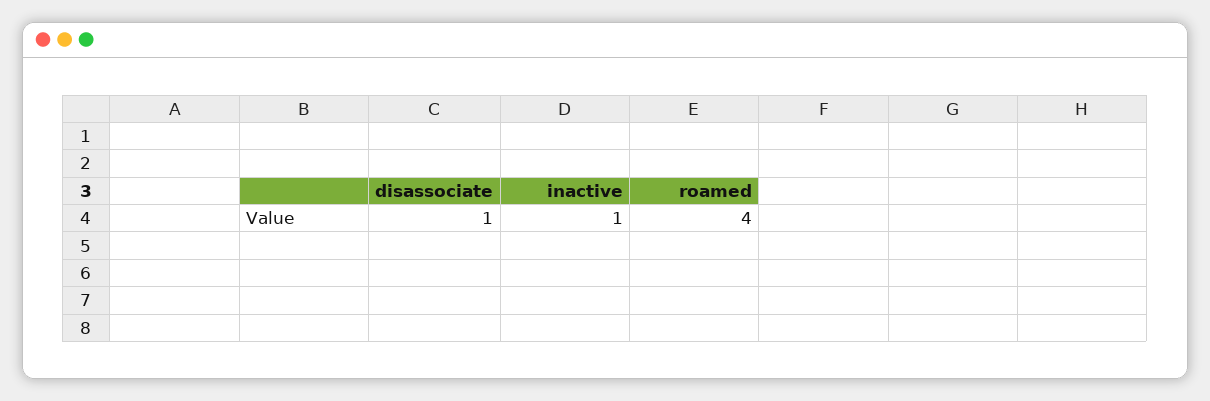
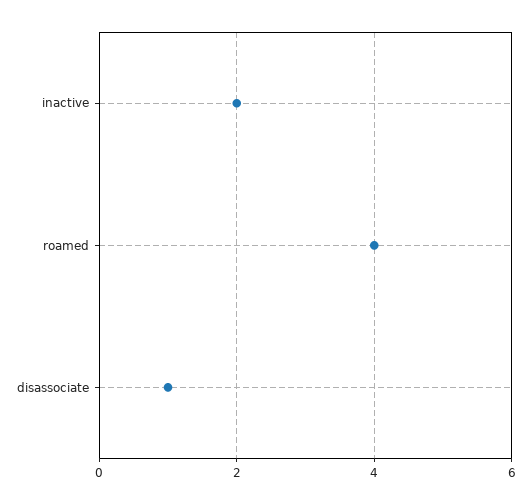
  {
    "disassociate": 1,
-   "inactive": 1,
+   "inactive": 2,
    "roamed": 4
  }

